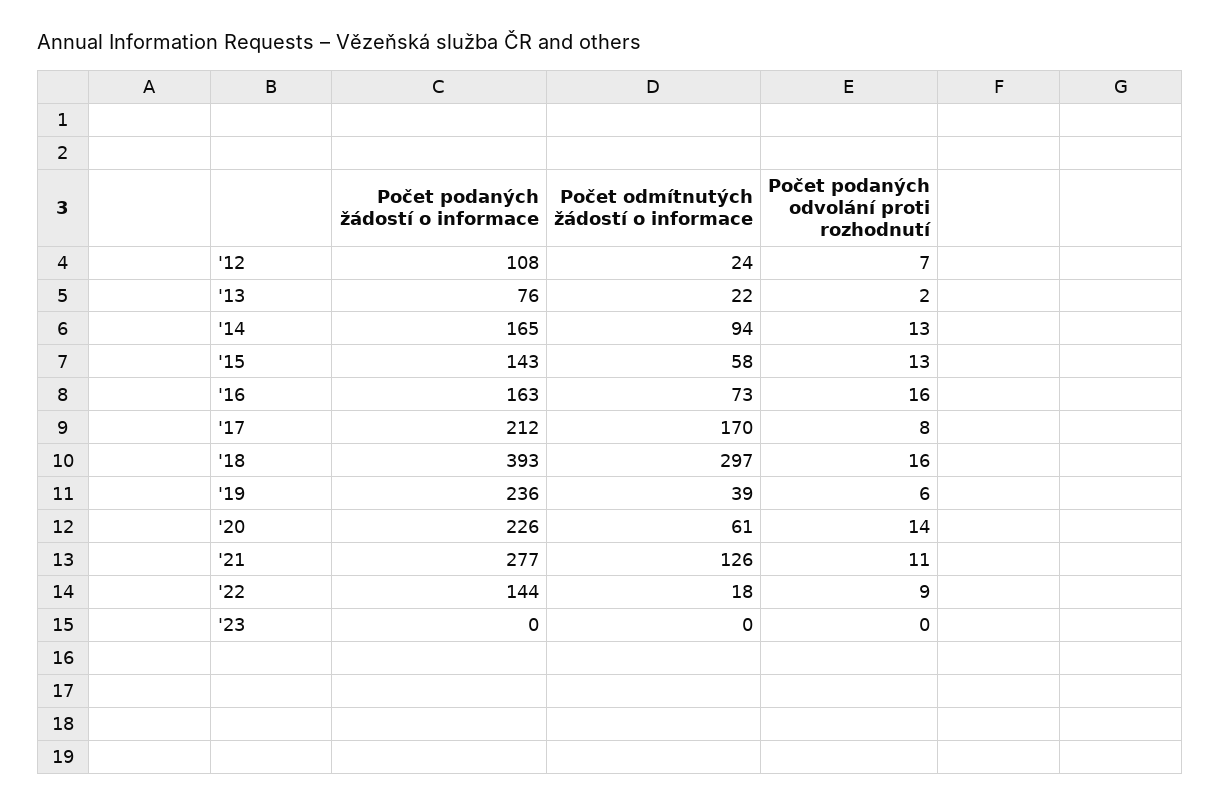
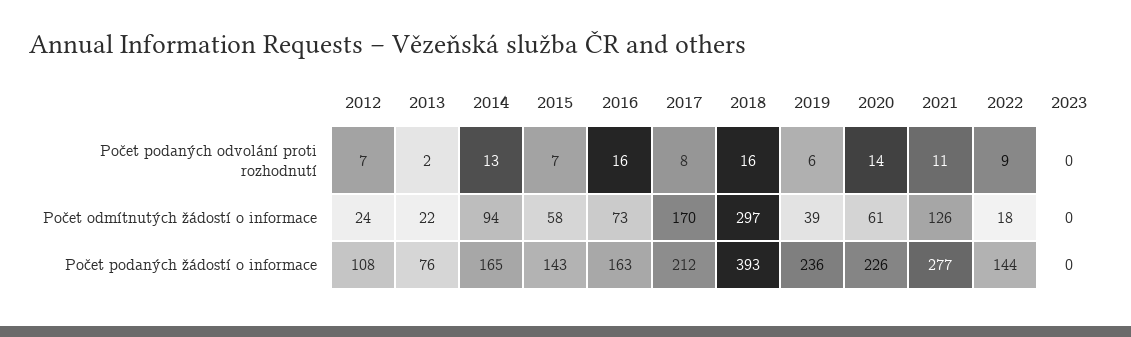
  {
    "Počet podaných žádostí o informace": {
      "'12": 108,
      "'13": 76,
      "'14": 165,
      "'15": 143,
      "'16": 163,
      "'17": 212,
      "'18": 393,
      "'19": 236,
      "'20": 226,
      "'21": 277,
      "'22": 144,
      "'23": 0
    },
    "Počet odmítnutých žádostí o informace": {
      "'12": 24,
      "'13": 22,
      "'14": 94,
      "'15": 58,
      "'16": 73,
      "'17": 170,
      "'18": 297,
      "'19": 39,
      "'20": 61,
      "'21": 126,
      "'22": 18,
      "'23": 0
    },
    "Počet podaných odvolání proti rozhodnutí": {
      "'12": 7,
      "'13": 2,
      "'14": 13,
-     "'15": 13,
+     "'15": 7,
      "'16": 16,
      "'17": 8,
      "'18": 16,
      "'19": 6,
      "'20": 14,
      "'21": 11,
      "'22": 9,
      "'23": 0
    }
  }

